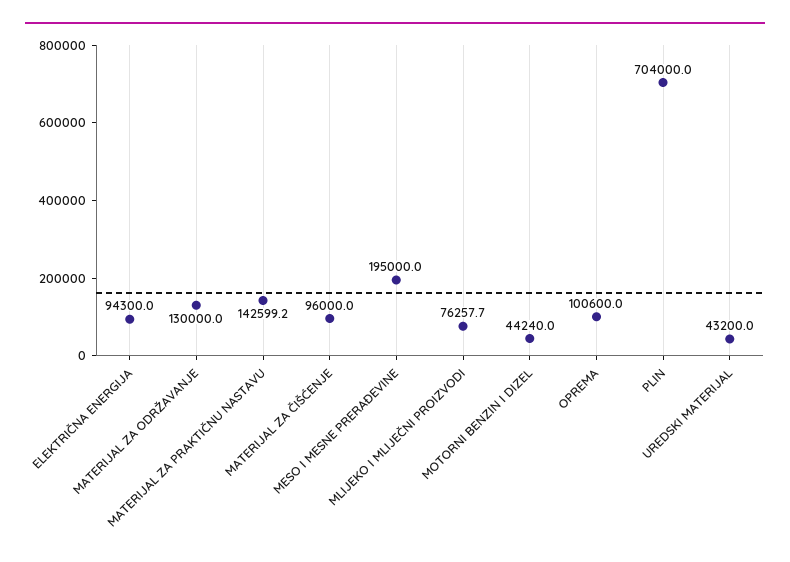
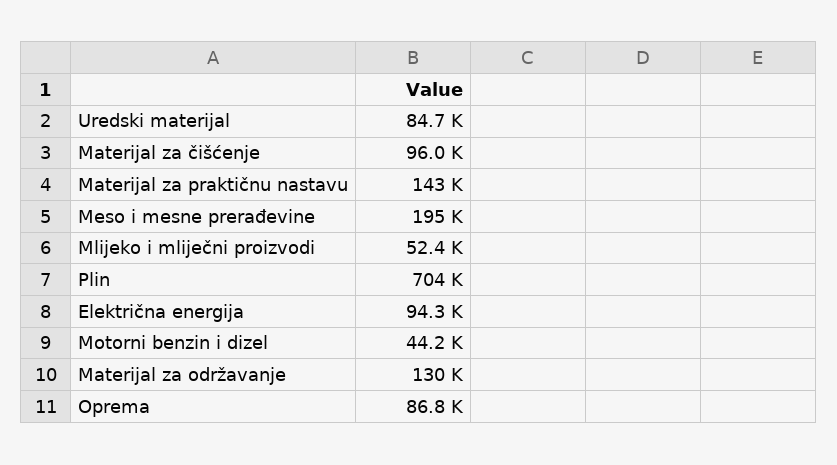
  {
    "ELEKTRIČNA ENERGIJA": 94300,
    "MATERIJAL ZA ODRŽAVANJE": 130000,
    "MATERIJAL ZA PRAKTIČNU NASTAVU": 142599.2,
    "MATERIJAL ZA ČIŠĆENJE": 96000,
    "MESO I MESNE PRERAĐEVINE": 195000,
-   "MLIJEKO I MLIJEČNI PROIZVODI": 76257.7,
+   "MLIJEKO I MLIJEČNI PROIZVODI": 52400,
    "MOTORNI BENZIN I DIZEL": 44240,
-   "OPREMA": 100600,
+   "OPREMA": 86800,
    "PLIN": 704000,
-   "UREDSKI MATERIJAL": 43200
+   "UREDSKI MATERIJAL": 84700
  }

